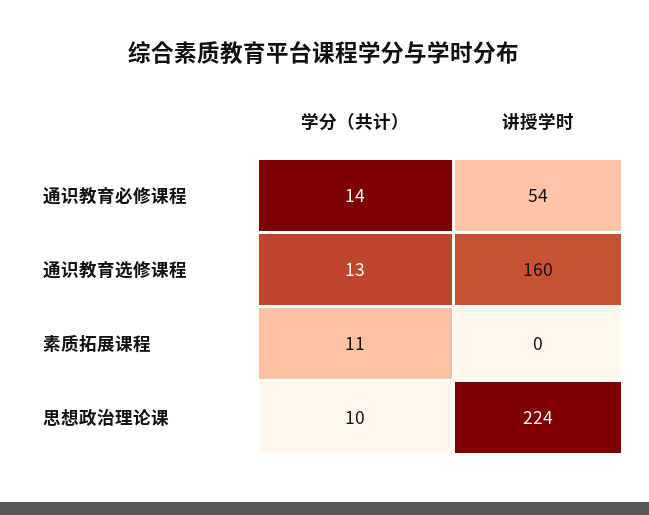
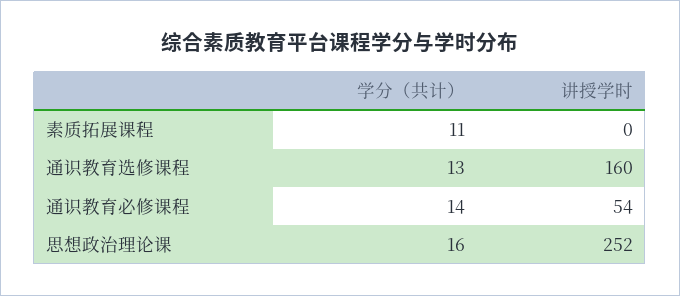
  {
    "学分（共计）": {
      "通识教育必修课程": 14,
      "通识教育选修课程": 13,
      "素质拓展课程": 11,
-     "思想政治理论课": 10
+     "思想政治理论课": 16
    },
    "讲授学时": {
      "通识教育必修课程": 54,
      "通识教育选修课程": 160,
      "素质拓展课程": 0,
-     "思想政治理论课": 224
+     "思想政治理论课": 252
    }
  }

